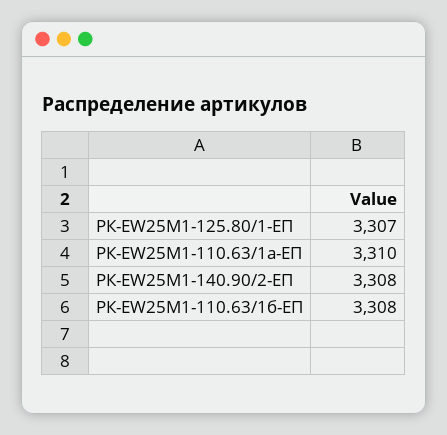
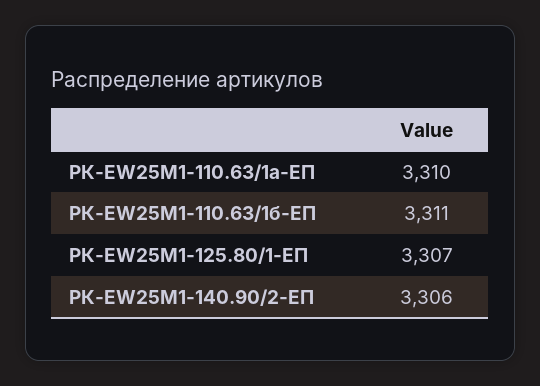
  {
    "РК-EW25M1-125.80/1-ЕП": 3307,
    "РК-EW25M1-110.63/1а-ЕП": 3310,
-   "РК-EW25M1-140.90/2-ЕП": 3308,
+   "РК-EW25M1-140.90/2-ЕП": 3306,
-   "РК-EW25M1-110.63/1б-ЕП": 3308
+   "РК-EW25M1-110.63/1б-ЕП": 3311
  }

